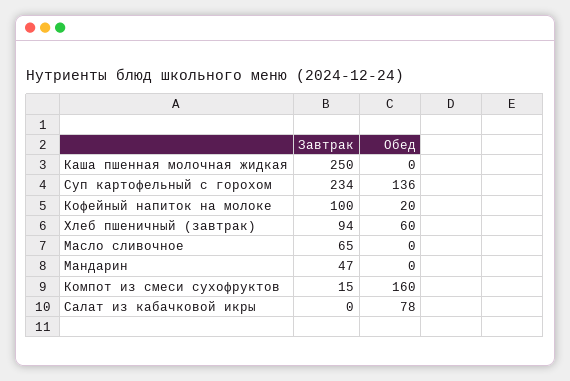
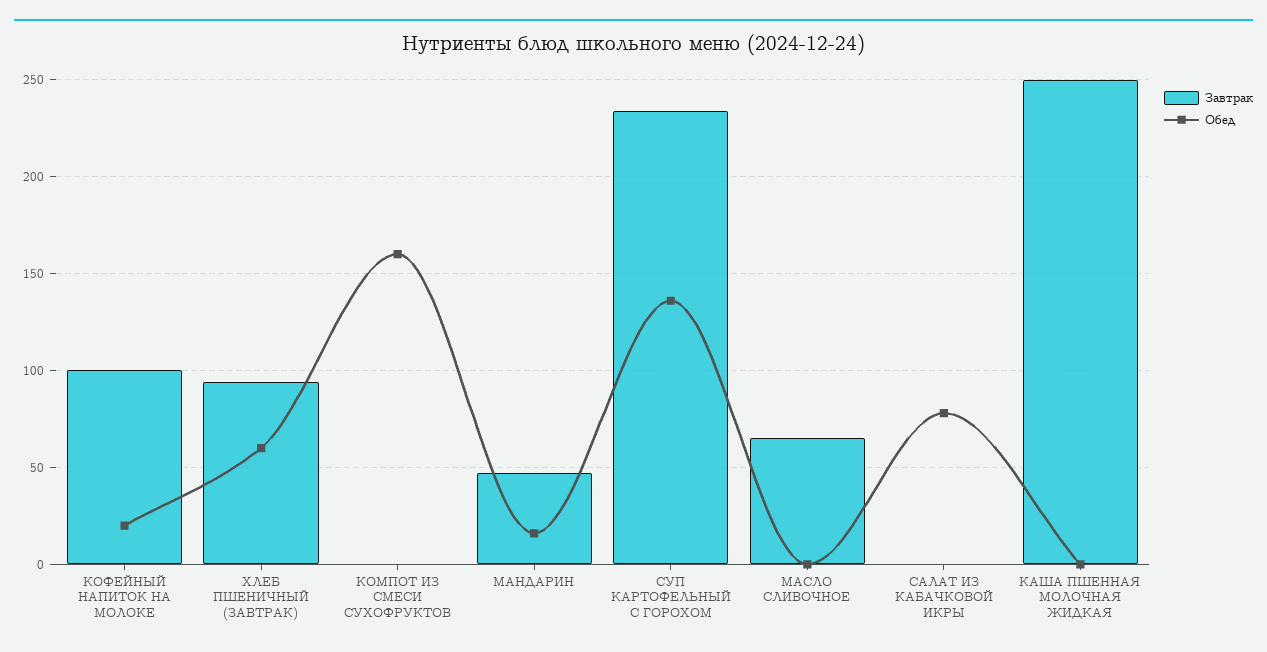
  {
    "Завтрак": {
      "Каша пшенная молочная жидкая": 250,
      "Суп картофельный с горохом": 234,
      "Кофейный напиток на молоке": 100,
      "Хлеб пшеничный (завтрак)": 94,
      "Масло сливочное": 65,
      "Мандарин": 47,
-     "Компот из смеси сухофруктов": 15,
+     "Компот из смеси сухофруктов": 0,
      "Салат из кабачковой икры": 0
    },
    "Обед": {
      "Каша пшенная молочная жидкая": 0,
      "Суп картофельный с горохом": 136,
      "Кофейный напиток на молоке": 20,
      "Хлеб пшеничный (завтрак)": 60,
      "Масло сливочное": 0,
-     "Мандарин": 0,
+     "Мандарин": 15,
      "Компот из смеси сухофруктов": 160,
      "Салат из кабачковой икры": 78
    }
  }

